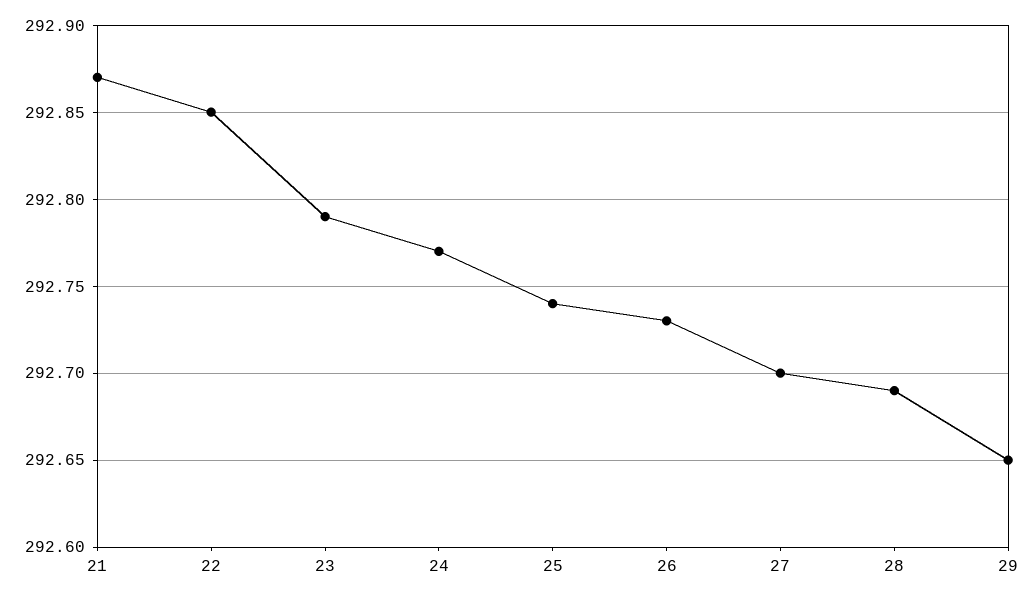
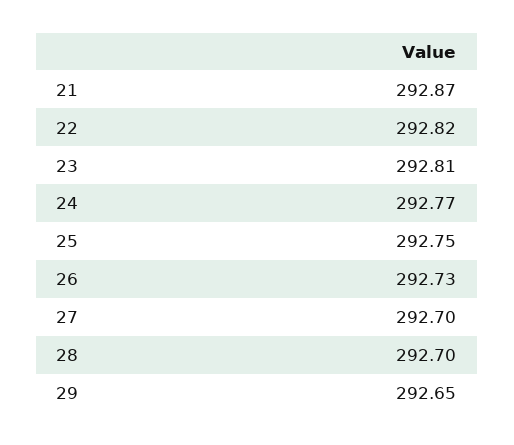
  {
    "21": 292.87,
-   "22": 292.85,
+   "22": 292.82,
-   "23": 292.79,
+   "23": 292.81,
    "24": 292.77,
-   "25": 292.74,
+   "25": 292.75,
    "26": 292.73,
    "27": 292.7,
-   "28": 292.69,
+   "28": 292.7,
    "29": 292.65
  }

